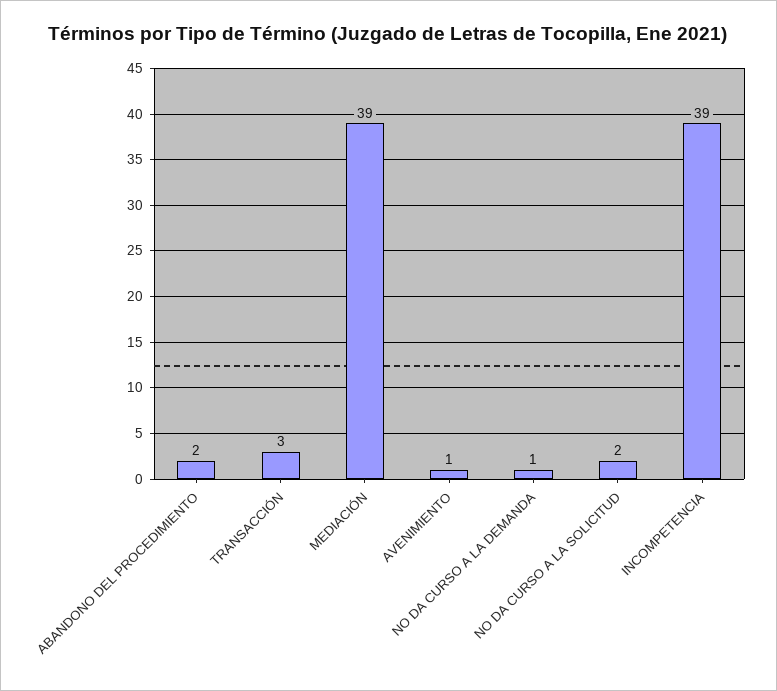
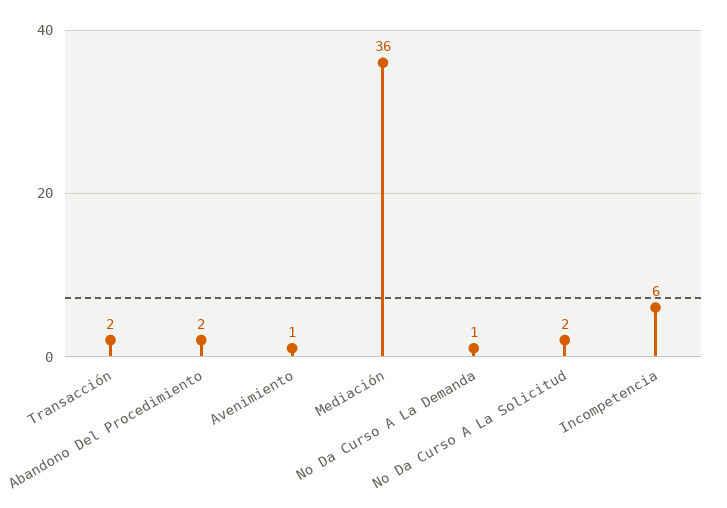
  {
    "ABANDONO DEL PROCEDIMIENTO": 2,
-   "TRANSACCIÓN": 3,
+   "TRANSACCIÓN": 2,
-   "MEDIACIÓN": 39,
+   "MEDIACIÓN": 36,
    "AVENIMIENTO": 1,
    "NO DA CURSO A LA DEMANDA": 1,
    "NO DA CURSO A LA SOLICITUD": 2,
-   "INCOMPETENCIA": 39
+   "INCOMPETENCIA": 6
  }

